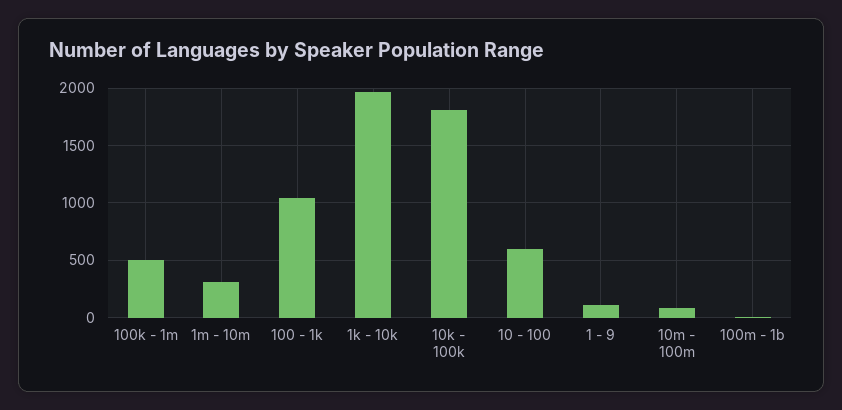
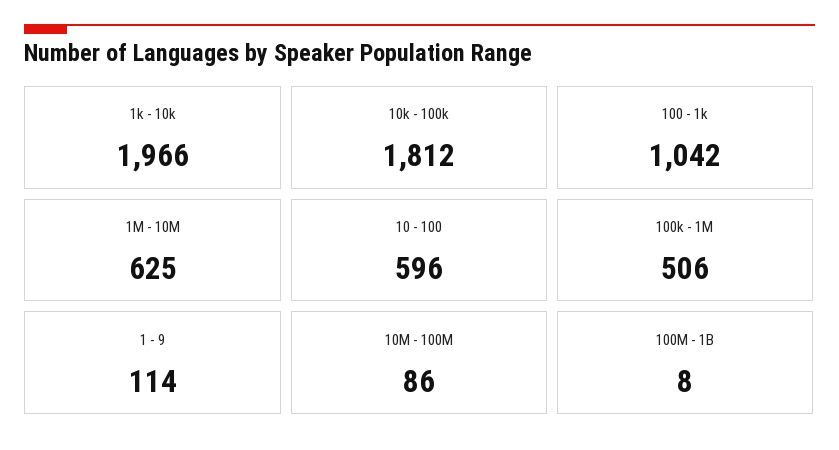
  {
    "100k - 1m": 506,
-   "1m - 10m": 300,
+   "1m - 10m": 625,
    "100 - 1k": 1042,
    "1k - 10k": 1966,
    "10k - 100k": 1812,
    "10 - 100": 596,
    "1 - 9": 114,
    "10m - 100m": 86,
    "100m - 1b": 8
  }

